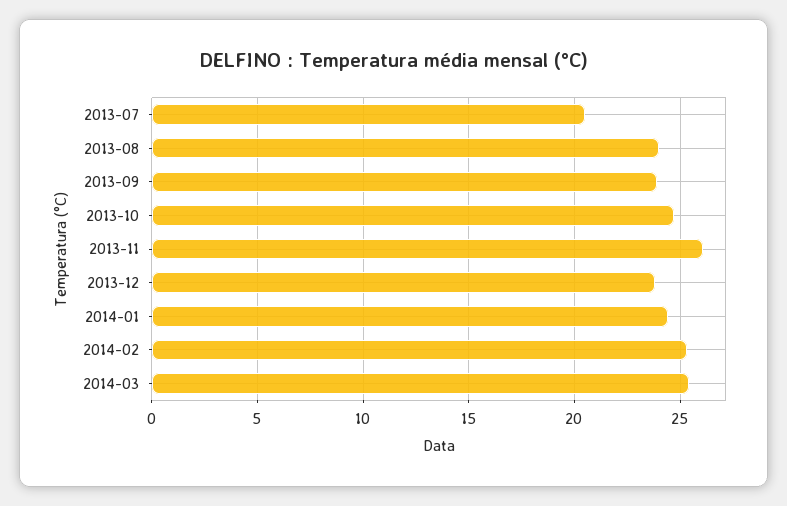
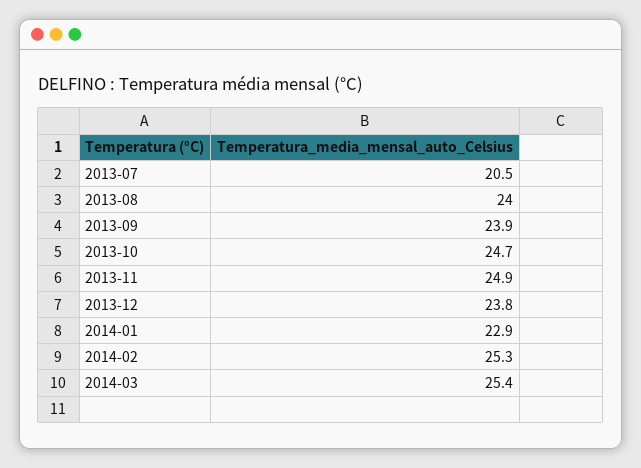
  {
    "2013-07": 20.5,
    "2013-08": 24,
    "2013-09": 23.9,
    "2013-10": 24.7,
-   "2013-11": 26,
+   "2013-11": 24.9,
    "2013-12": 23.8,
-   "2014-01": 24.5,
+   "2014-01": 22.9,
    "2014-02": 25.3,
    "2014-03": 25.4
  }

